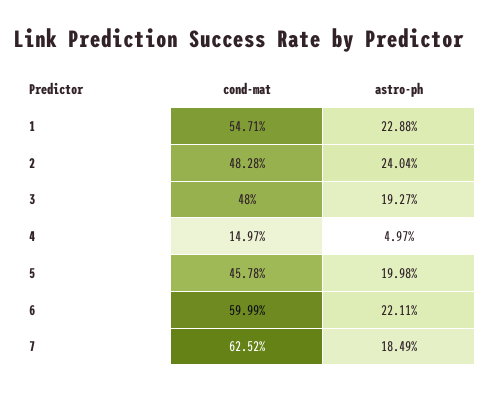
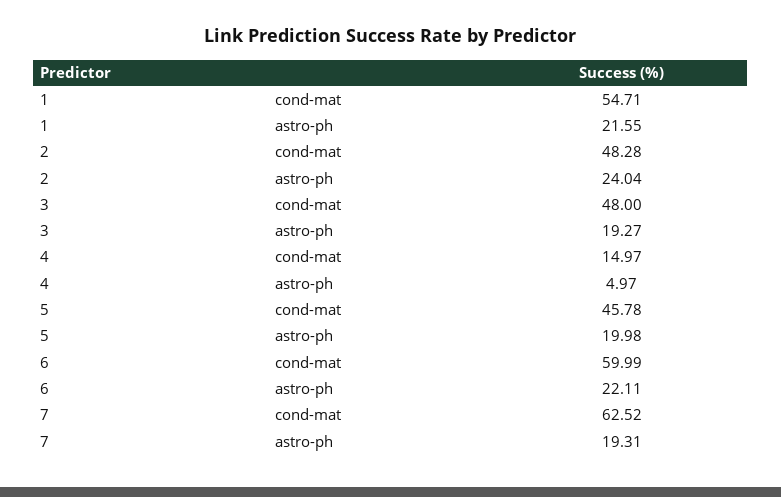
  {
    "cond-mat": {
      "1": 54.71,
      "2": 48.28,
      "3": 48,
      "4": 14.97,
      "5": 45.78,
      "6": 59.99,
      "7": 62.52
    },
    "astro-ph": {
-     "1": 22.88,
+     "1": 21.55,
      "2": 24.04,
      "3": 19.27,
      "4": 4.97,
      "5": 19.98,
      "6": 22.11,
-     "7": 18.49
+     "7": 19.31
    }
  }

